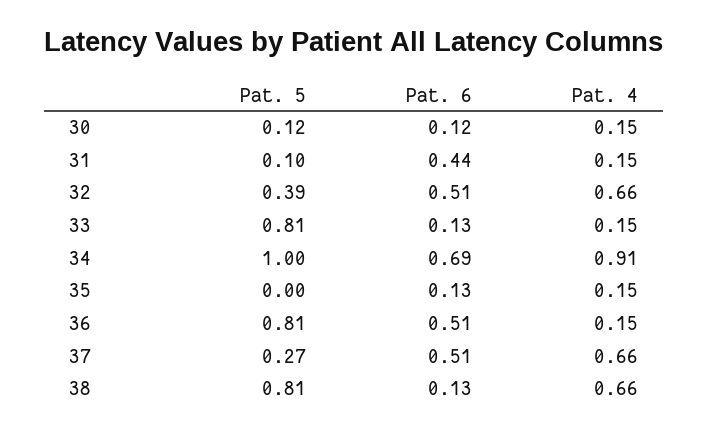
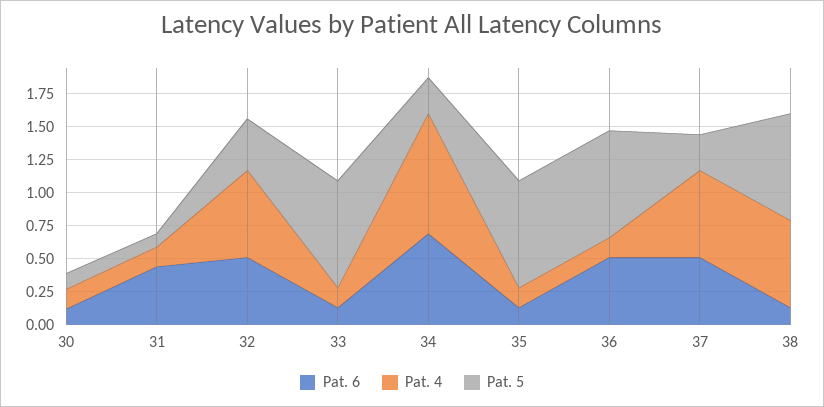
  {
    "Pat. 5": {
      "30": 0.12,
      "31": 0.1,
      "32": 0.39,
      "33": 0.81,
-     "34": 1,
+     "34": 0.25,
-     "35": 0,
+     "35": 0.75,
      "36": 0.81,
      "37": 0.27,
      "38": 0.81
    },
    "Pat. 6": {
      "30": 0.12,
      "31": 0.44,
      "32": 0.51,
      "33": 0.13,
      "34": 0.69,
      "35": 0.13,
      "36": 0.51,
      "37": 0.51,
      "38": 0.13
    },
    "Pat. 4": {
      "30": 0.15,
      "31": 0.15,
      "32": 0.66,
      "33": 0.15,
      "34": 0.91,
      "35": 0.15,
      "36": 0.15,
      "37": 0.66,
      "38": 0.66
    }
  }

